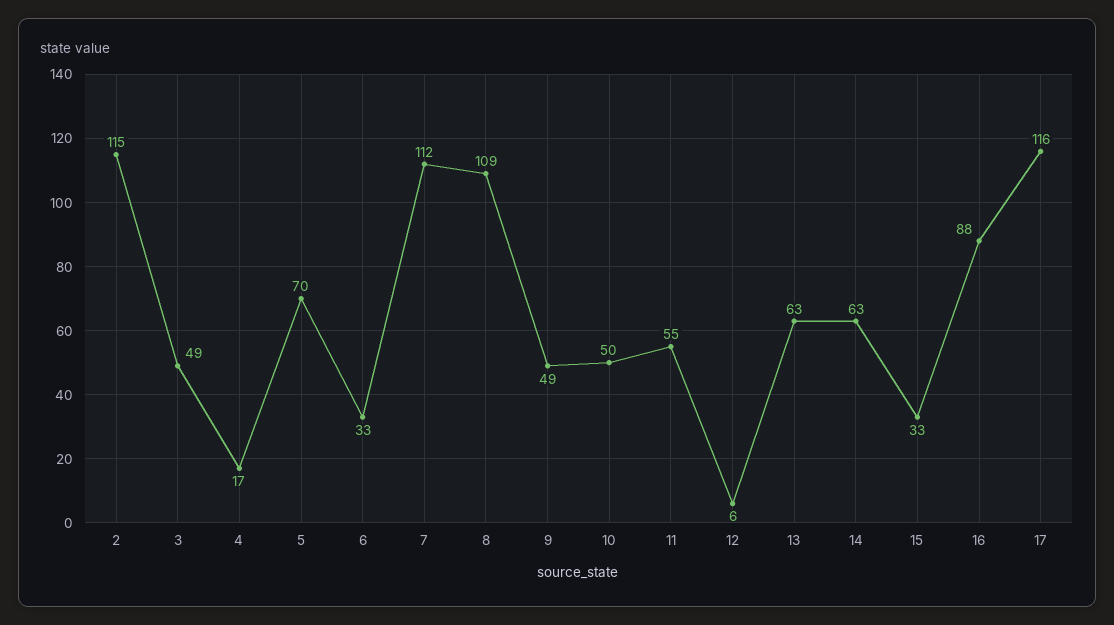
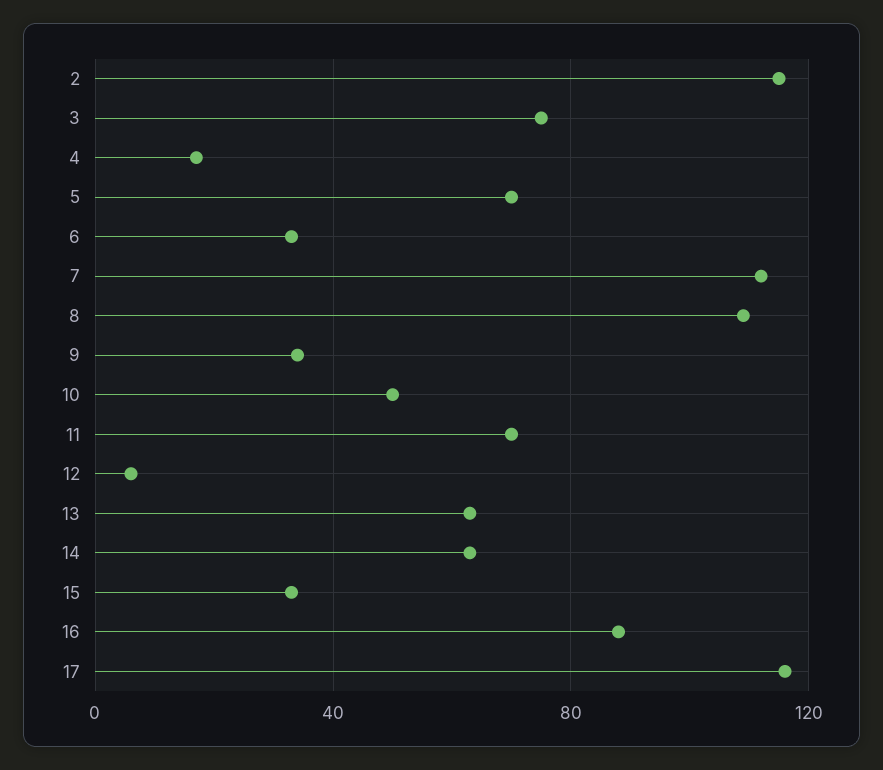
  {
    "2": 115,
-   "3": 49,
+   "3": 75,
    "4": 17,
    "5": 70,
    "6": 33,
    "7": 112,
    "8": 109,
-   "9": 49,
+   "9": 35,
    "10": 50,
-   "11": 55,
+   "11": 70,
    "12": 6,
    "13": 63,
    "14": 63,
    "15": 33,
    "16": 88,
    "17": 116
  }

